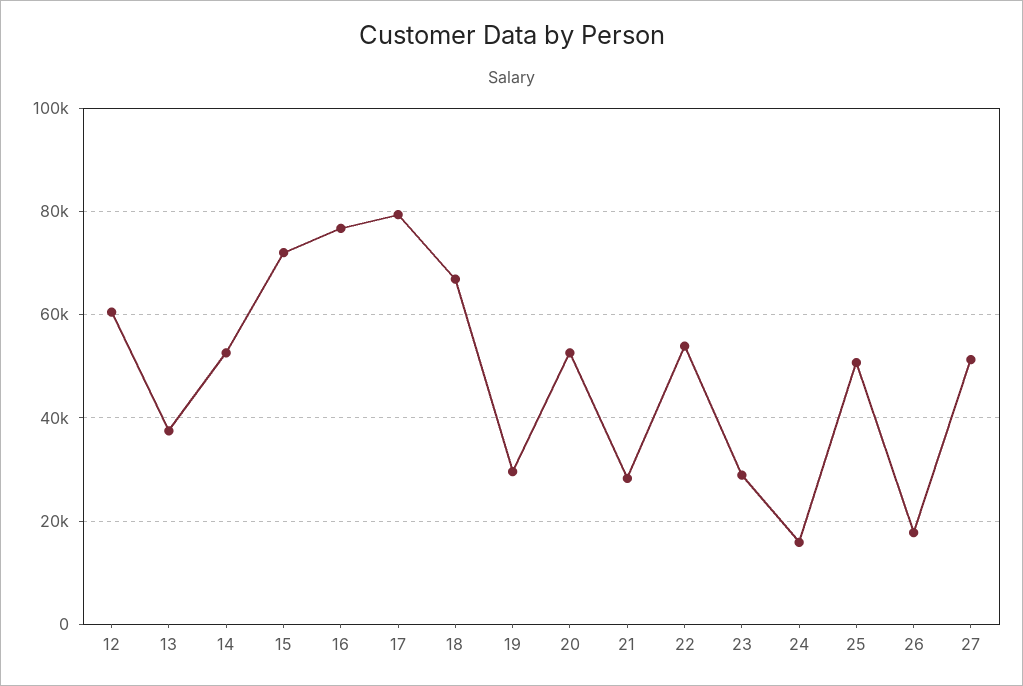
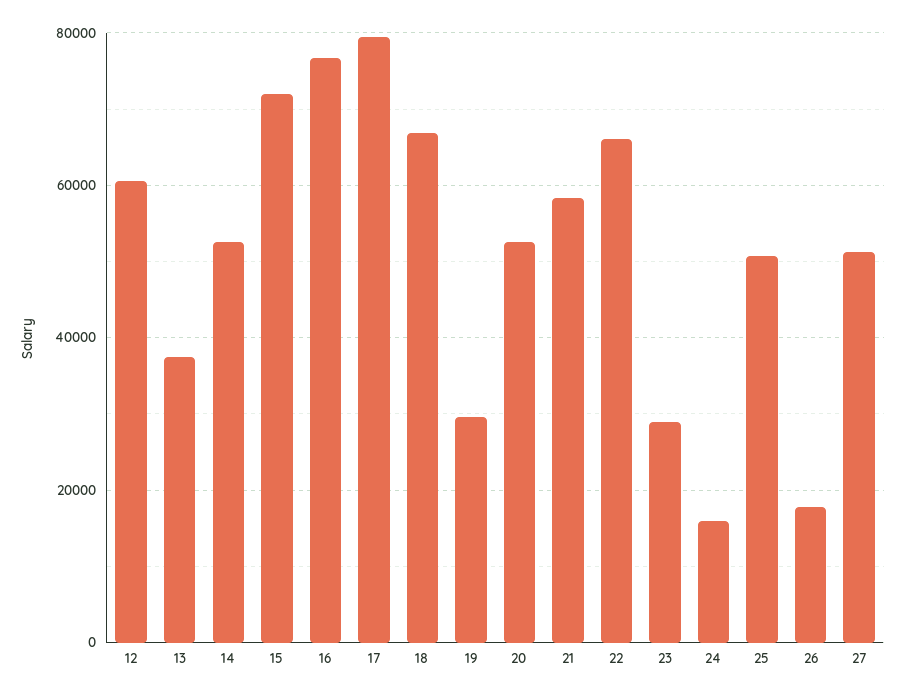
  {
    "12": 60000,
    "13": 38000,
    "14": 52000,
    "15": 72000,
    "16": 76000,
    "17": 80000,
    "18": 66000,
    "19": 30000,
    "20": 52000,
-   "21": 28000,
+   "21": 58000,
-   "22": 54000,
+   "22": 66000,
    "23": 28000,
    "24": 16000,
    "25": 50000,
    "26": 18000,
    "27": 52000
  }

